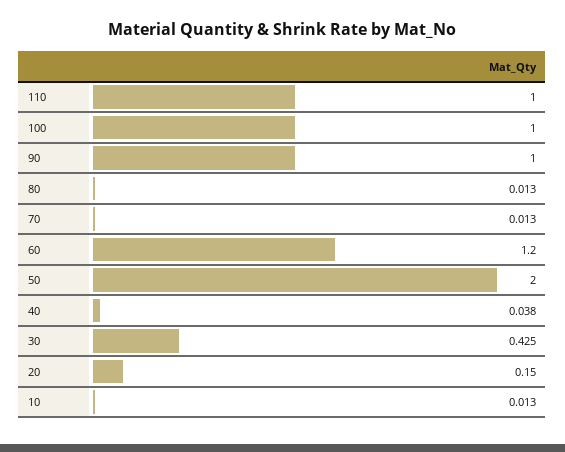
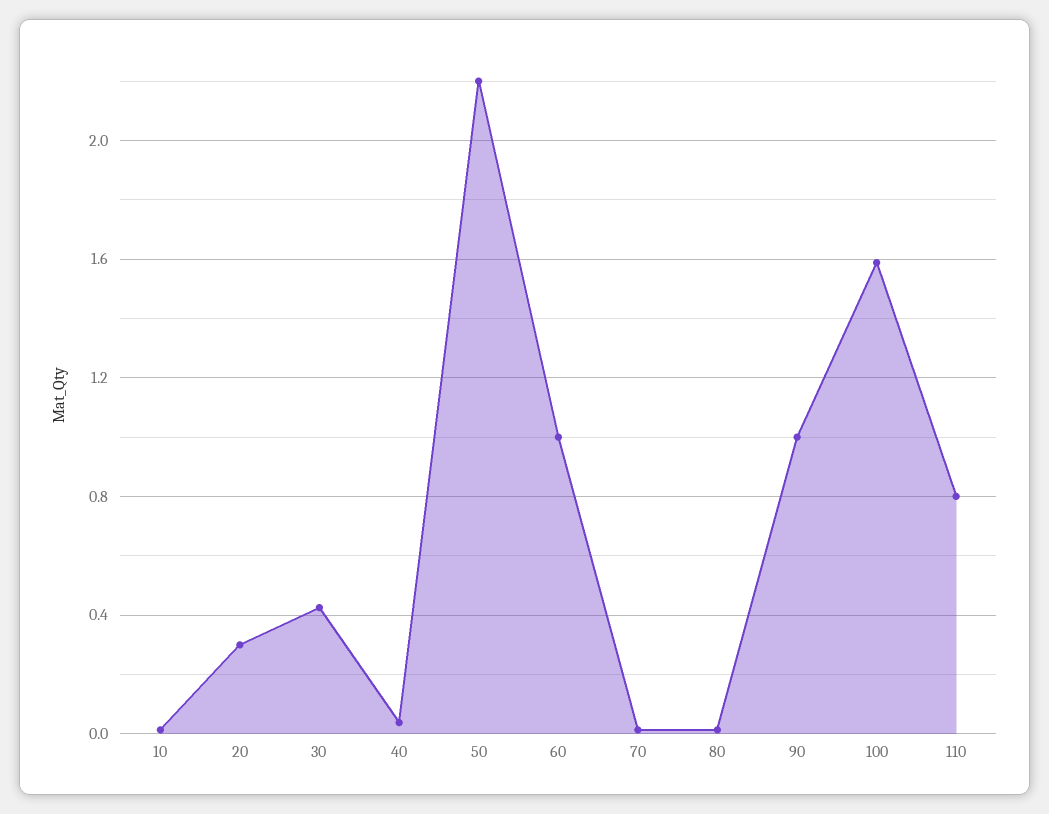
  {
-   "110": 1,
+   "110": 0.8,
-   "100": 1,
+   "100": 1.6,
    "90": 1,
    "80": 0.013,
    "70": 0.013,
-   "60": 1.2,
+   "60": 1,
-   "50": 2,
+   "50": 2.2,
    "40": 0.038,
    "30": 0.425,
-   "20": 0.15,
+   "20": 0.3,
    "10": 0.013
  }

